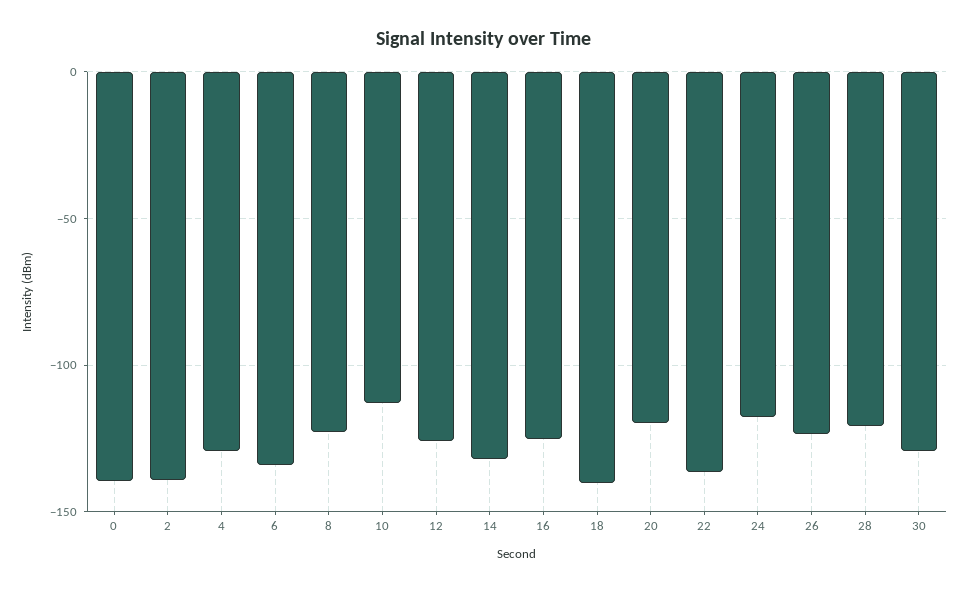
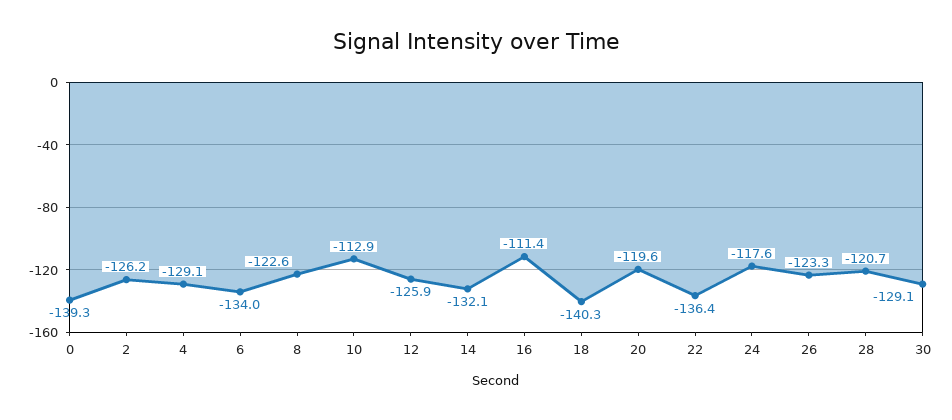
  {
    "0": -139.3,
-   "2": -140,
+   "2": -126.2,
    "4": -129.1,
    "6": -134,
    "8": -122.6,
    "10": -112.9,
    "12": -125.9,
    "14": -132.1,
-   "16": -125,
+   "16": -111.4,
    "18": -140.3,
    "20": -119.6,
    "22": -136.4,
    "24": -117.6,
    "26": -123.3,
    "28": -120.7,
    "30": -129.1
  }

